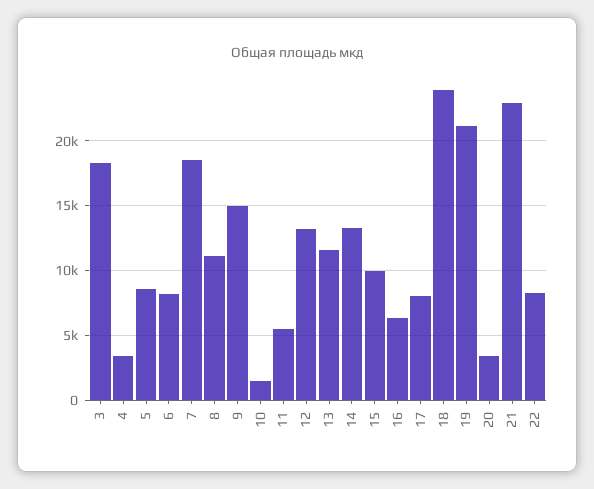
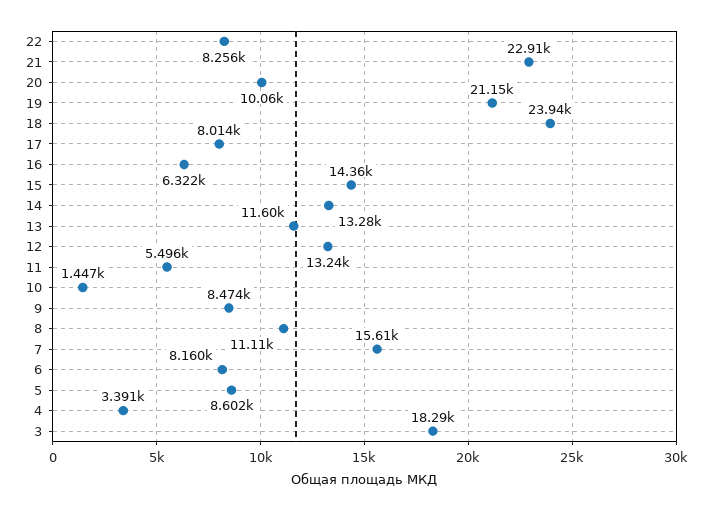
  {
    "3": 18290,
    "4": 3391,
    "5": 8602,
    "6": 8160,
-   "7": 18500,
+   "7": 15610,
    "8": 11110,
-   "9": 15000,
+   "9": 8474,
    "10": 1447,
    "11": 5496,
    "12": 13240,
    "13": 11600,
    "14": 13280,
-   "15": 10000,
+   "15": 14360,
    "16": 6322,
    "17": 8014,
    "18": 23940,
    "19": 21150,
-   "20": 3500,
+   "20": 10060,
    "21": 22910,
    "22": 8256
  }

